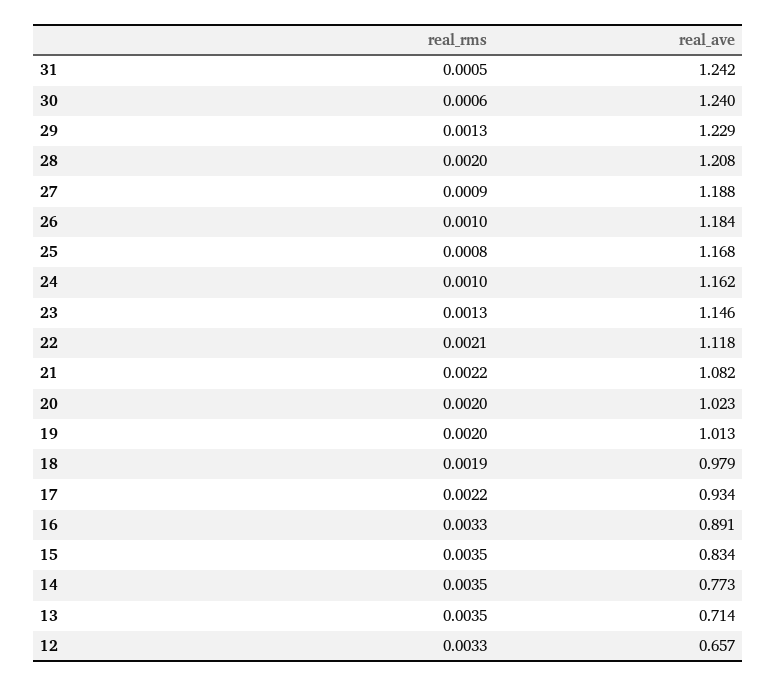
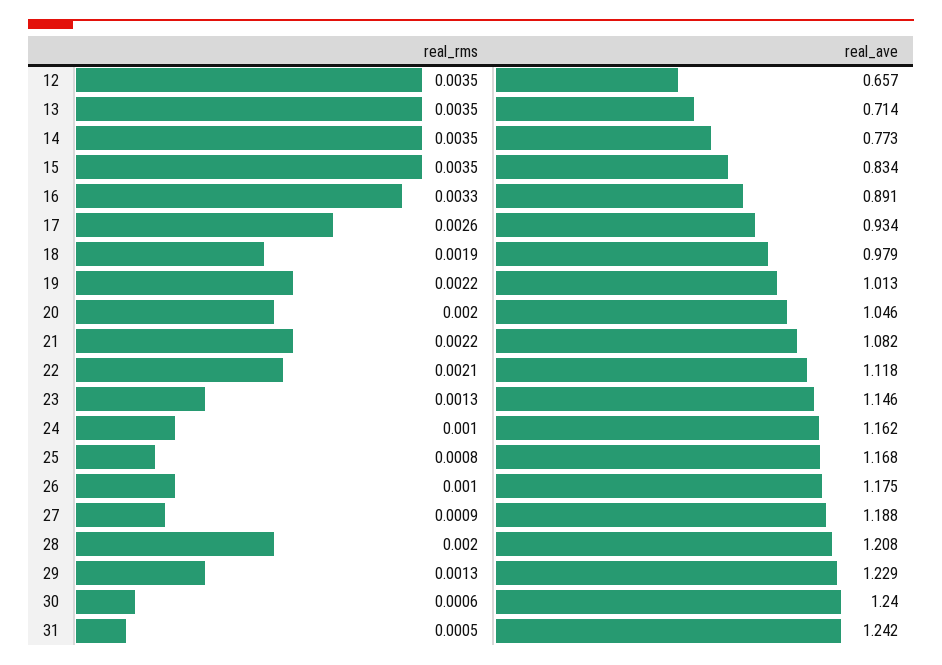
  {
    "real_rms": {
      "31": 0.0005,
      "30": 0.0006,
      "29": 0.0013,
      "28": 0.002,
      "27": 0.0009,
      "26": 0.001,
      "25": 0.0008,
      "24": 0.001,
      "23": 0.0013,
      "22": 0.0021,
      "21": 0.0022,
      "20": 0.002,
-     "19": 0.002,
+     "19": 0.0022,
      "18": 0.0019,
-     "17": 0.0022,
+     "17": 0.0026,
      "16": 0.0033,
      "15": 0.0035,
      "14": 0.0035,
      "13": 0.0035,
-     "12": 0.0033
+     "12": 0.0035
    },
    "real_ave": {
      "31": 1.242,
      "30": 1.24,
      "29": 1.229,
      "28": 1.208,
      "27": 1.188,
-     "26": 1.184,
+     "26": 1.175,
      "25": 1.168,
      "24": 1.162,
      "23": 1.146,
      "22": 1.118,
      "21": 1.082,
-     "20": 1.023,
+     "20": 1.046,
      "19": 1.013,
      "18": 0.979,
      "17": 0.934,
      "16": 0.891,
      "15": 0.834,
      "14": 0.773,
      "13": 0.714,
      "12": 0.657
    }
  }

